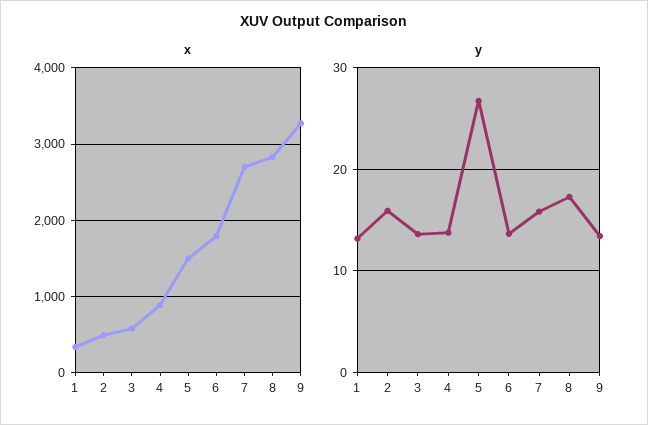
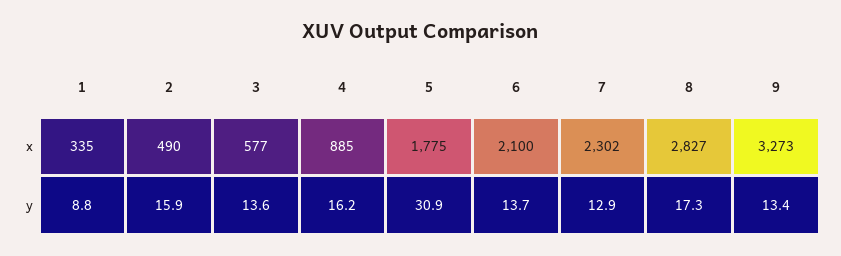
  {
    "x": {
      "1": 335,
      "2": 490,
      "3": 577,
      "4": 885,
-     "5": 1500,
+     "5": 1775,
-     "6": 1800,
+     "6": 2100,
-     "7": 2700,
+     "7": 2302,
      "8": 2827,
      "9": 3273
    },
    "y": {
-     "1": 13,
+     "1": 8.8,
      "2": 15.9,
      "3": 13.6,
-     "4": 14,
+     "4": 16.2,
-     "5": 27,
+     "5": 30.9,
      "6": 13.7,
-     "7": 16,
+     "7": 12.9,
      "8": 17.3,
      "9": 13.4
    }
  }

